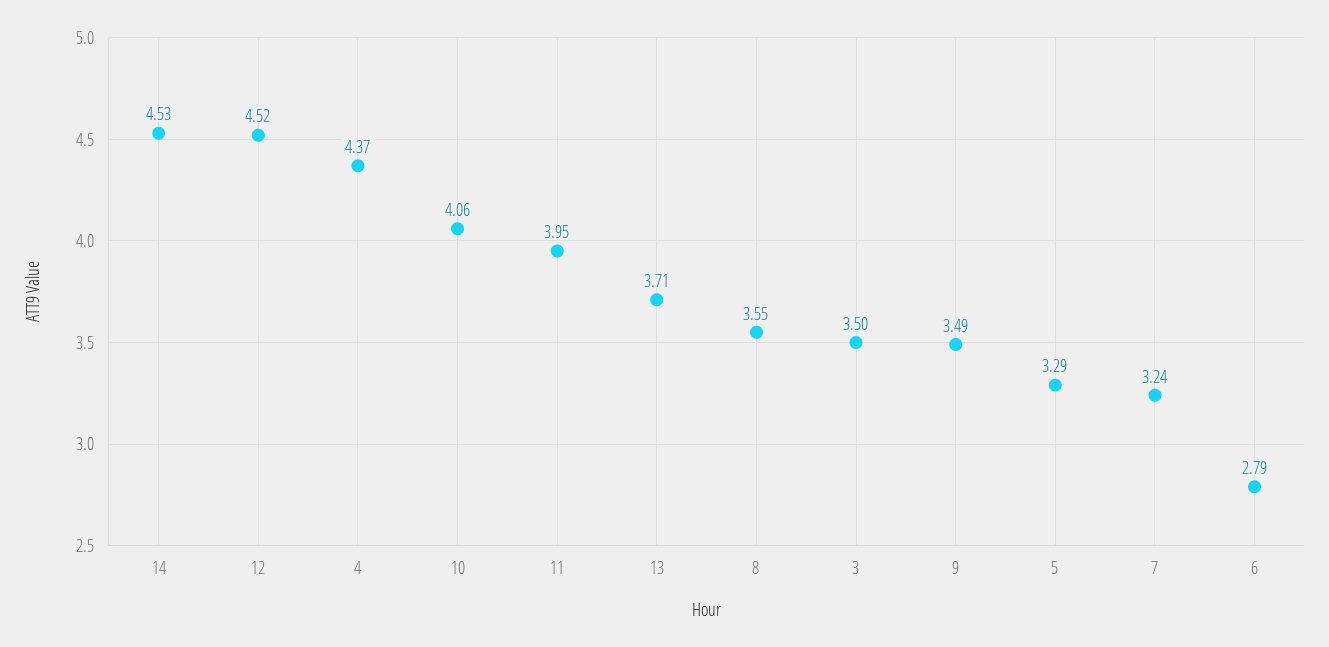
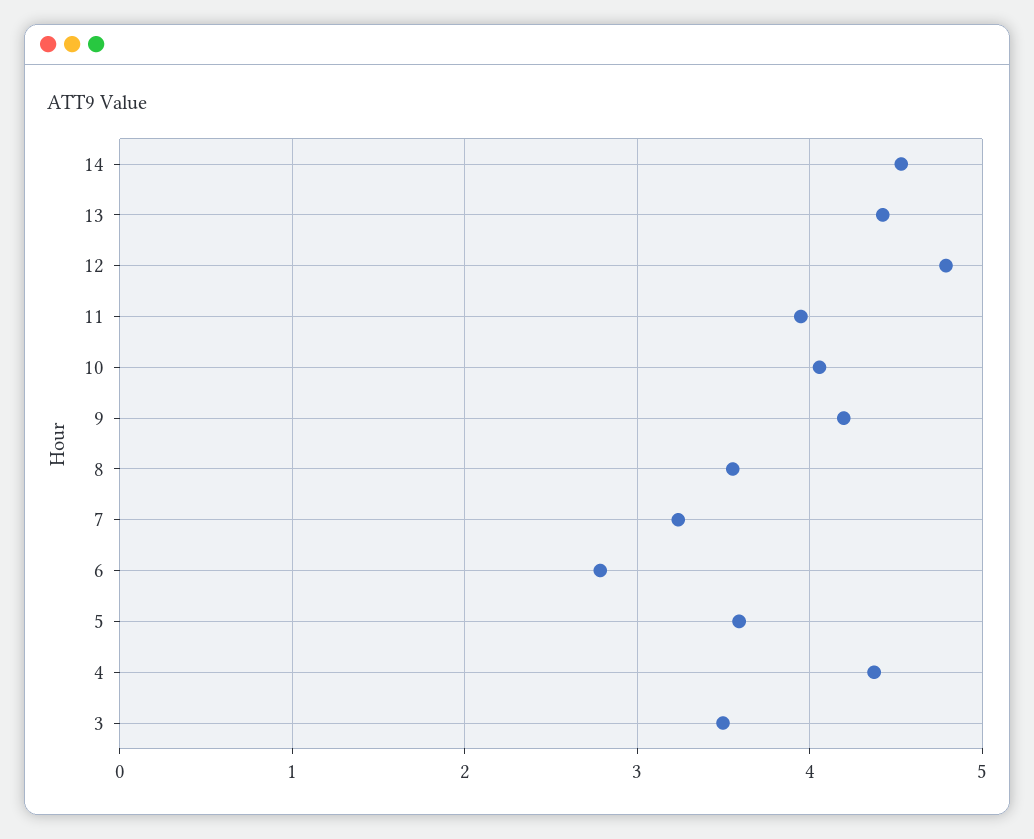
  {
    "14": 4.53,
-   "12": 4.52,
+   "12": 4.8,
    "4": 4.37,
    "10": 4.06,
    "11": 3.95,
-   "13": 3.71,
+   "13": 4.4,
    "8": 3.55,
    "3": 3.5,
-   "9": 3.49,
+   "9": 4.2,
-   "5": 3.29,
+   "5": 3.6,
    "7": 3.24,
    "6": 2.79
  }

